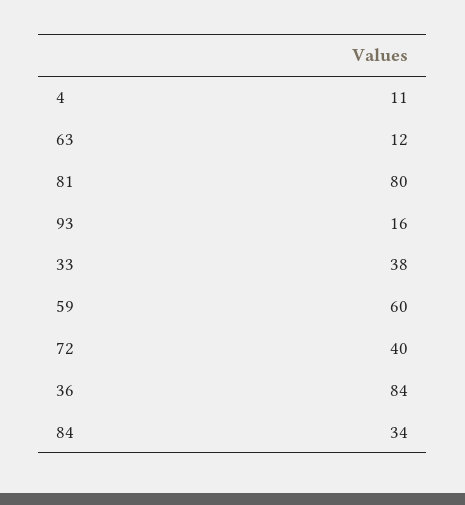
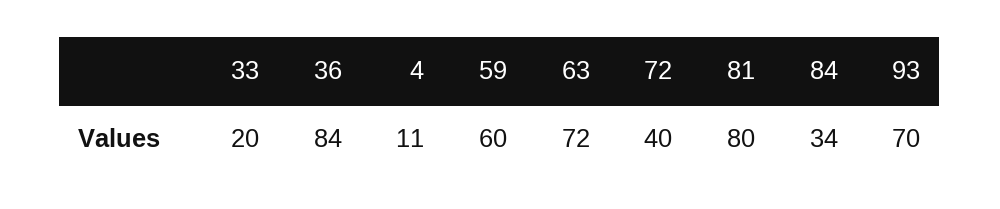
  {
    "4": 11,
-   "63": 12,
+   "63": 72,
    "81": 80,
-   "93": 16,
+   "93": 70,
-   "33": 38,
+   "33": 20,
    "59": 60,
    "72": 40,
    "36": 84,
    "84": 34
  }

